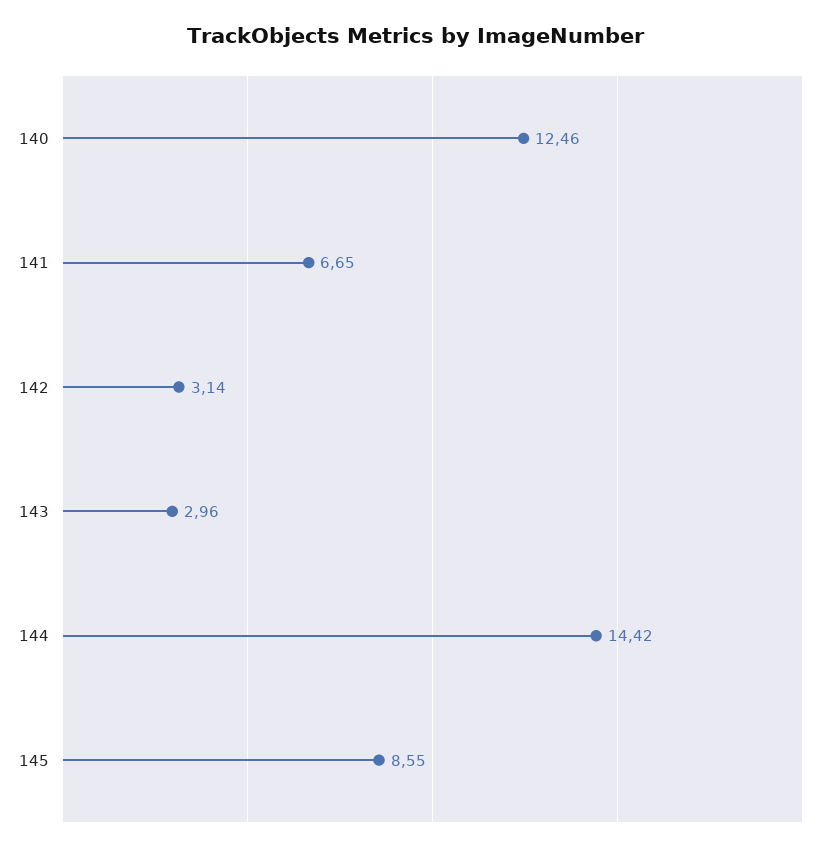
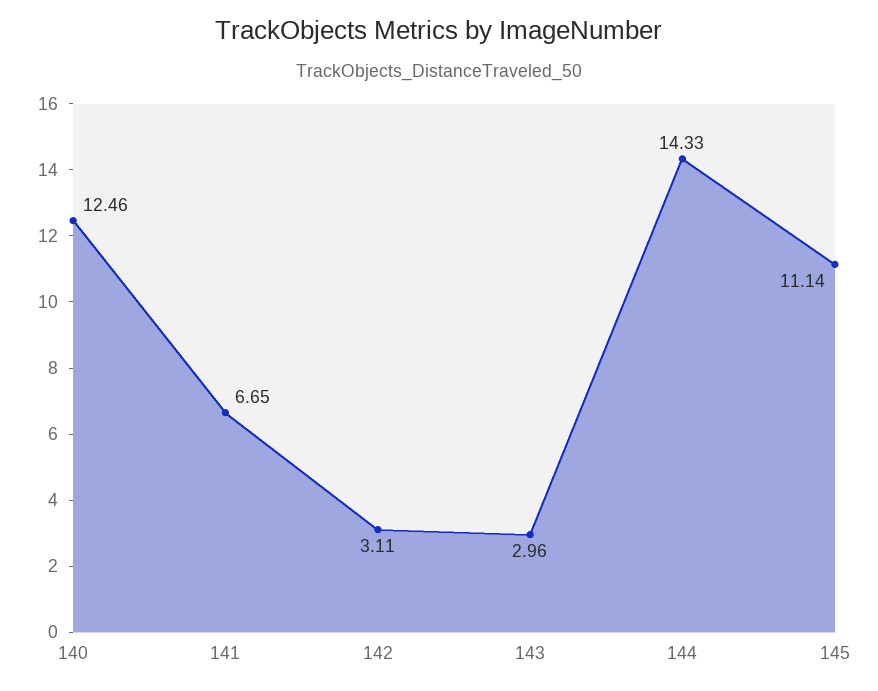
  {
    "140": 12.46,
    "141": 6.65,
-   "142": 3.14,
+   "142": 3.11,
    "143": 2.96,
-   "144": 14.42,
+   "144": 14.33,
-   "145": 8.55
+   "145": 11.14
  }

